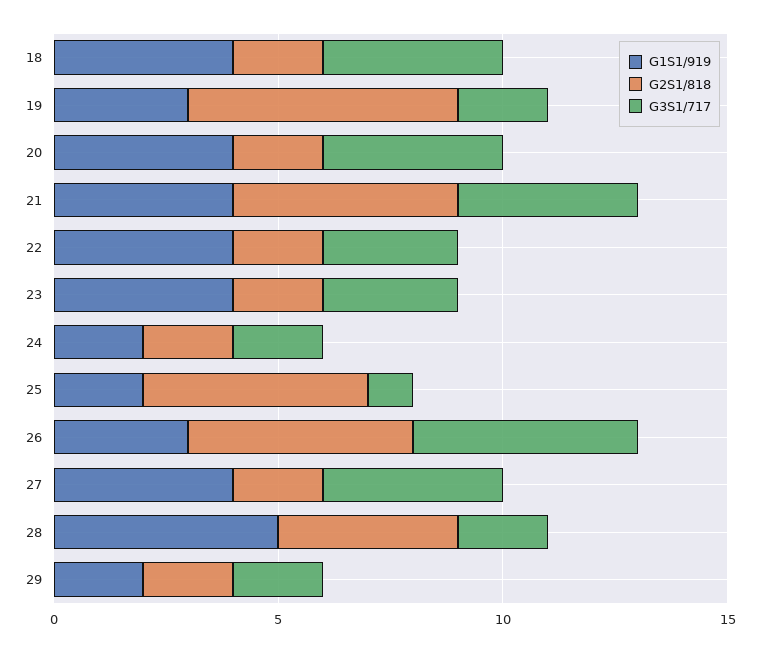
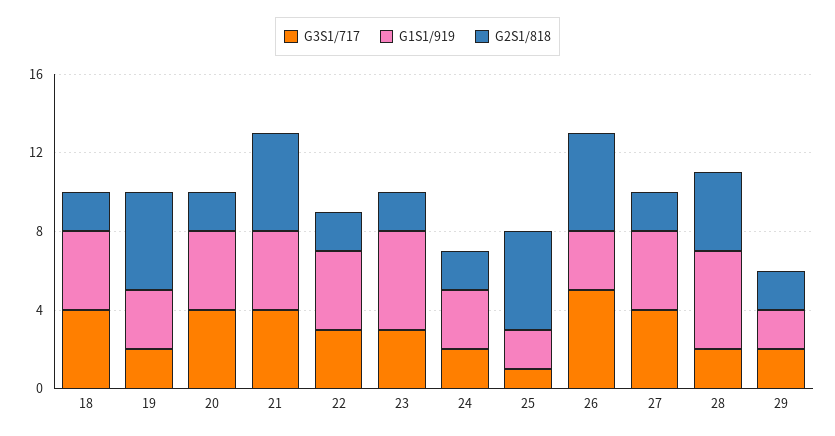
  {
    "G1S1/919": {
      "18": 4,
      "19": 3,
      "20": 4,
      "21": 4,
      "22": 4,
-     "23": 4,
+     "23": 5,
-     "24": 2,
+     "24": 3,
      "25": 2,
      "26": 3,
      "27": 4,
      "28": 5,
      "29": 2
    },
    "G2S1/818": {
      "18": 2,
-     "19": 6,
+     "19": 5,
      "20": 2,
      "21": 5,
      "22": 2,
      "23": 2,
      "24": 2,
      "25": 5,
      "26": 5,
      "27": 2,
      "28": 4,
      "29": 2
    },
    "G3S1/717": {
      "18": 4,
      "19": 2,
      "20": 4,
      "21": 4,
      "22": 3,
      "23": 3,
      "24": 2,
      "25": 1,
      "26": 5,
      "27": 4,
      "28": 2,
      "29": 2
    }
  }

